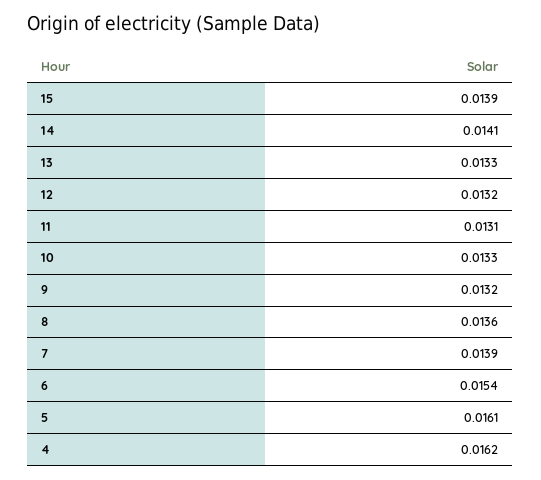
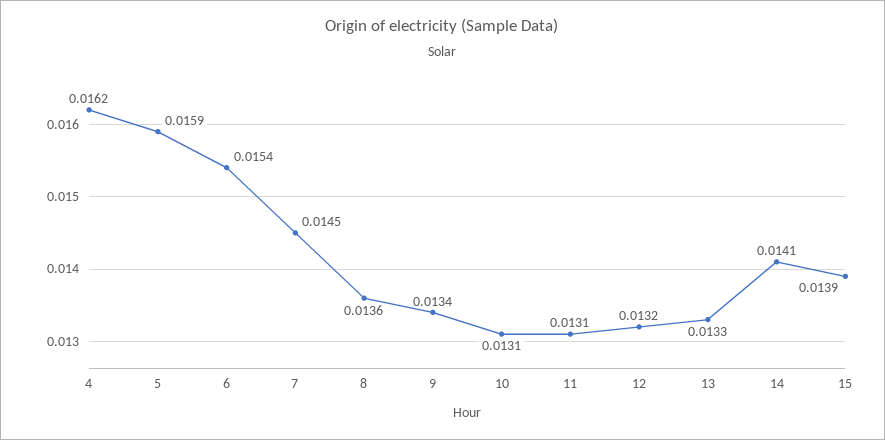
  {
    "15": 0.0139,
    "14": 0.0141,
    "13": 0.0133,
    "12": 0.0132,
    "11": 0.0131,
-   "10": 0.0133,
+   "10": 0.0131,
-   "9": 0.0132,
+   "9": 0.0134,
    "8": 0.0136,
-   "7": 0.0139,
+   "7": 0.0145,
    "6": 0.0154,
-   "5": 0.0161,
+   "5": 0.0159,
    "4": 0.0162
  }

